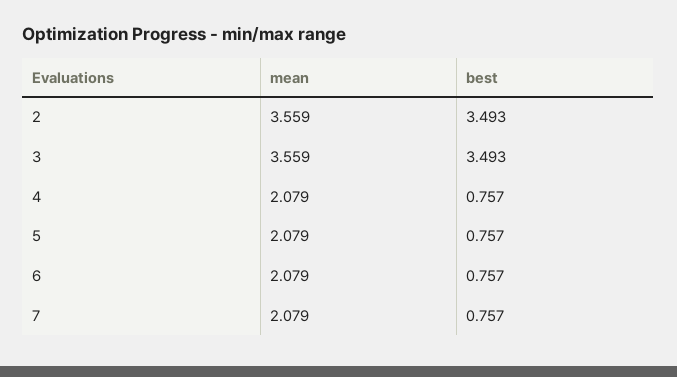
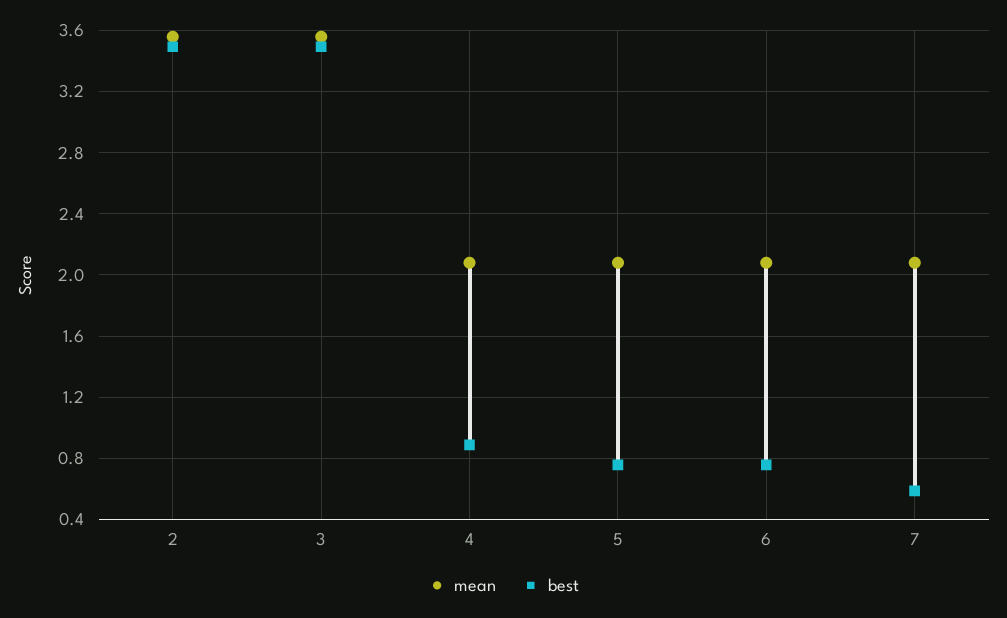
  {
    "mean": {
      "2": 3.559,
      "3": 3.559,
      "4": 2.079,
      "5": 2.079,
      "6": 2.079,
      "7": 2.079
    },
    "best": {
      "2": 3.493,
      "3": 3.493,
-     "4": 0.757,
+     "4": 0.9,
      "5": 0.757,
      "6": 0.757,
-     "7": 0.757
+     "7": 0.6
    }
  }

